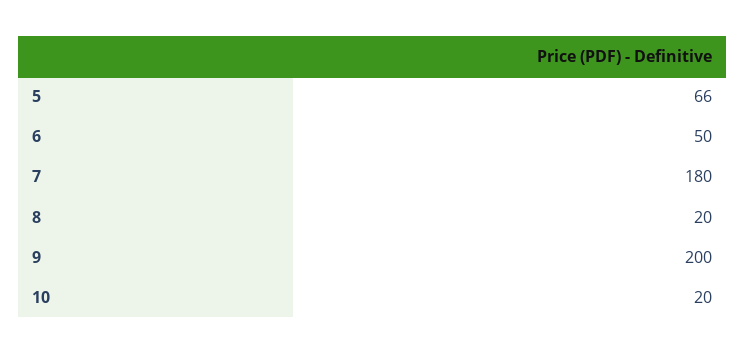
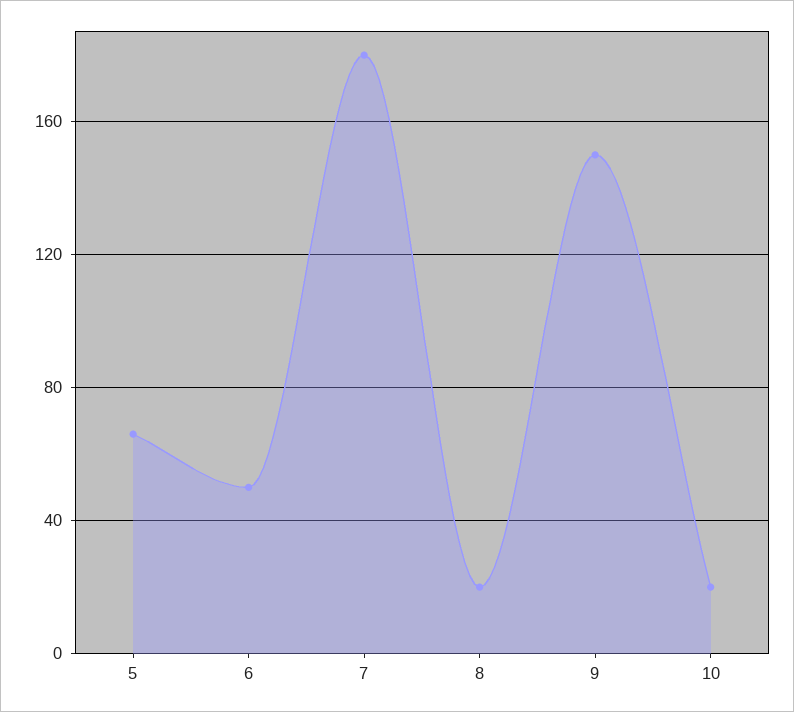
  {
    "5": 66,
    "6": 50,
    "7": 180,
    "8": 20,
-   "9": 200,
+   "9": 150,
    "10": 20
  }

